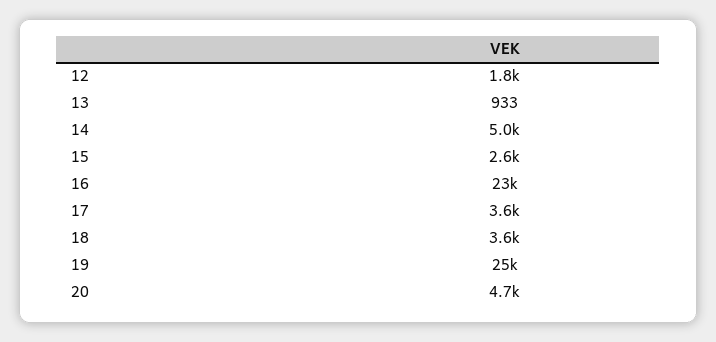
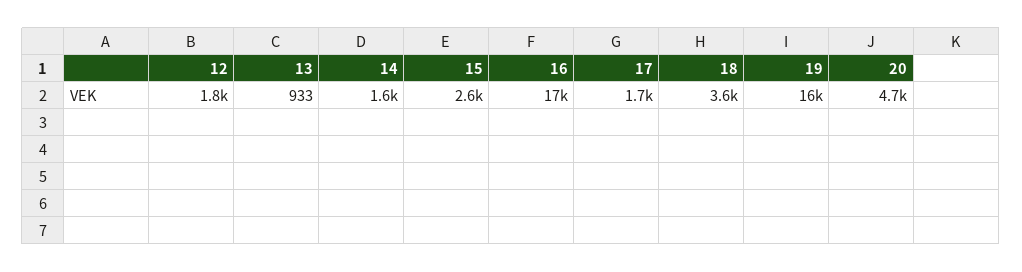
  {
    "12": 1800,
    "13": 933,
-   "14": 5000,
+   "14": 1600,
    "15": 2600,
-   "16": 23000,
+   "16": 17000,
-   "17": 3600,
+   "17": 1700,
    "18": 3600,
-   "19": 25000,
+   "19": 16000,
    "20": 4700
  }

